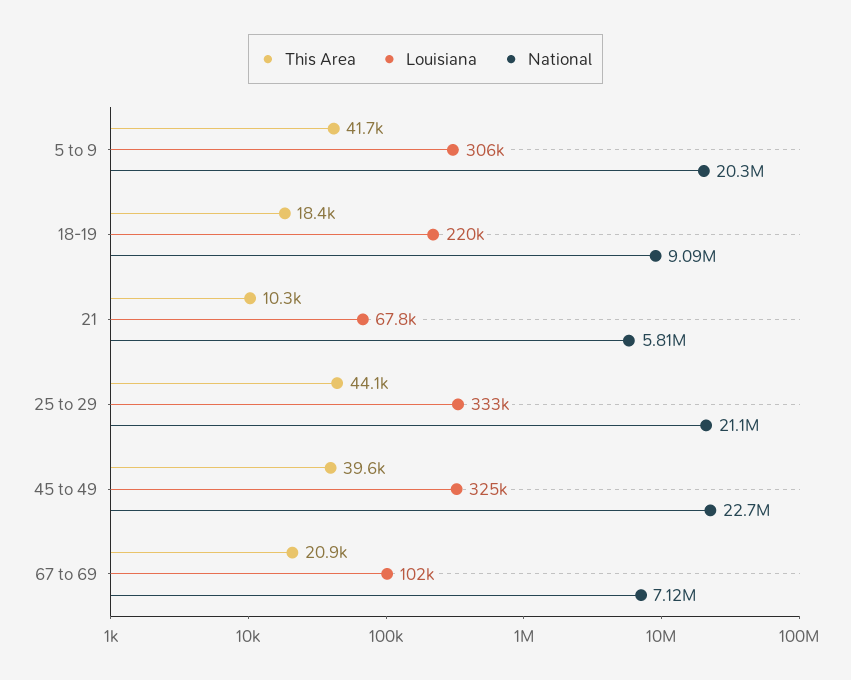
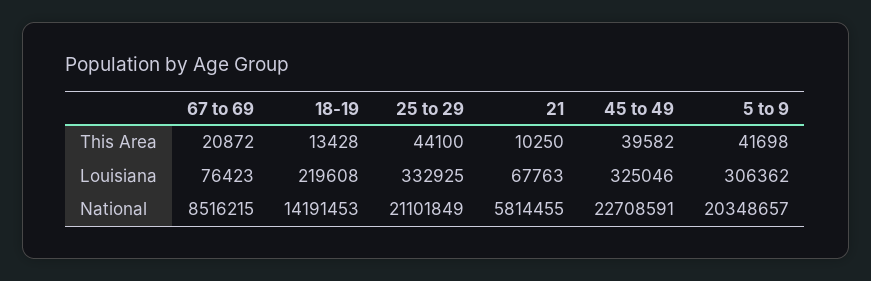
  {
    "This Area": {
      "5 to 9": 41698,
-     "18-19": 18400,
+     "18-19": 13428,
      "21": 10250,
      "25 to 29": 44100,
      "45 to 49": 39582,
      "67 to 69": 20872
    },
    "Louisiana": {
      "5 to 9": 306362,
      "18-19": 219608,
      "21": 67763,
      "25 to 29": 332925,
      "45 to 49": 325046,
-     "67 to 69": 102000
+     "67 to 69": 76423
    },
    "National": {
      "5 to 9": 20348657,
-     "18-19": 9090000,
+     "18-19": 14191453,
      "21": 5814455,
      "25 to 29": 21101849,
      "45 to 49": 22708591,
-     "67 to 69": 7120000
+     "67 to 69": 8516215
    }
  }

